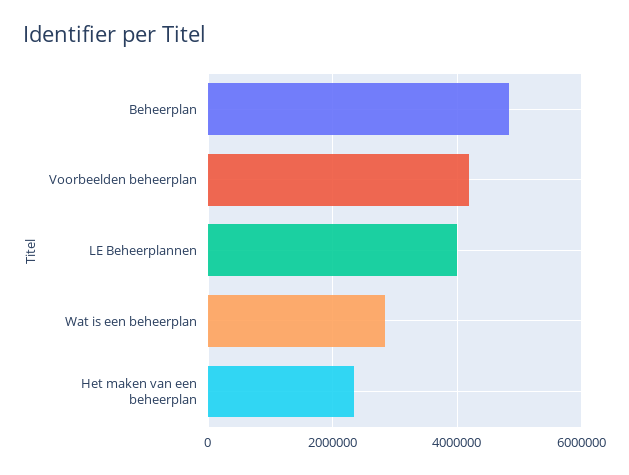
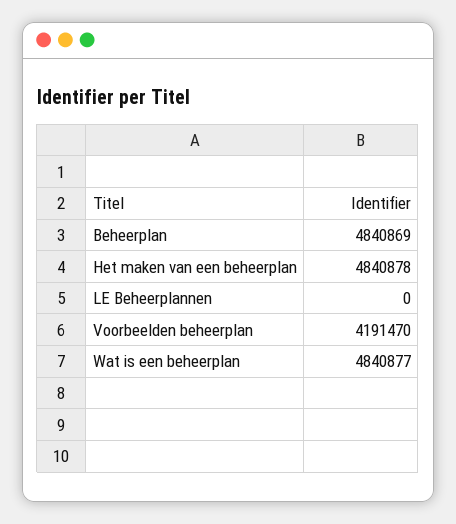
  {
    "Beheerplan": 4840869,
    "Voorbeelden beheerplan": 4191470,
-   "LE Beheerplannen": 4000000,
+   "LE Beheerplannen": 0,
-   "Wat is een beheerplan": 2800000,
+   "Wat is een beheerplan": 4840877,
-   "Het maken van een beheerplan": 2400000
+   "Het maken van een beheerplan": 4840878
  }

